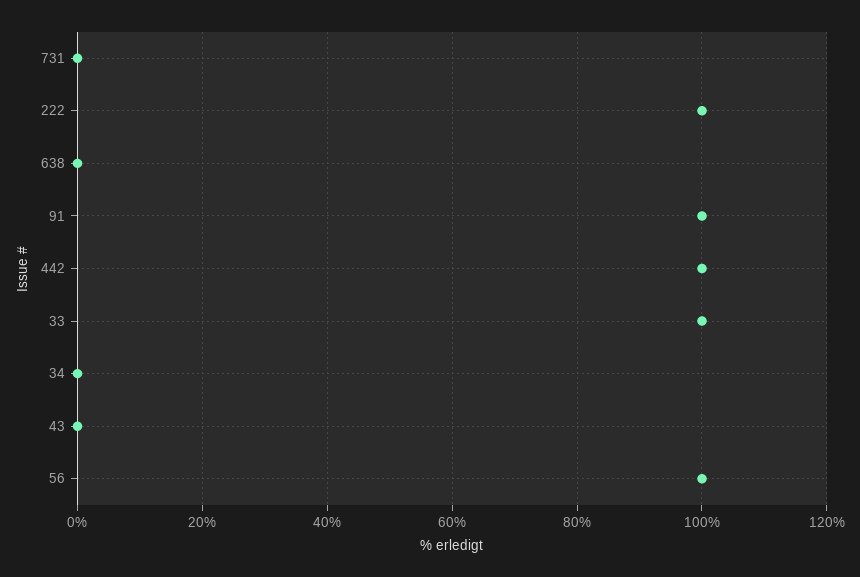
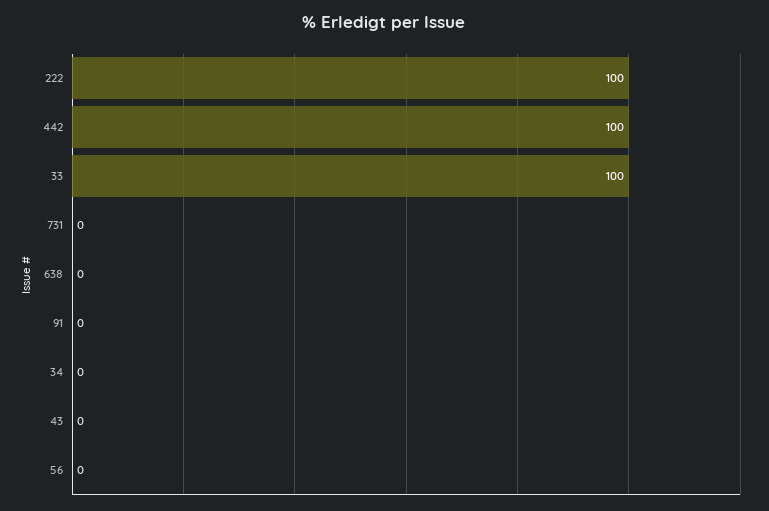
  {
    "731": 0,
    "222": 100,
    "638": 0,
-   "91": 100,
+   "91": 0,
    "442": 100,
    "33": 100,
    "34": 0,
    "43": 0,
-   "56": 100
+   "56": 0
  }

